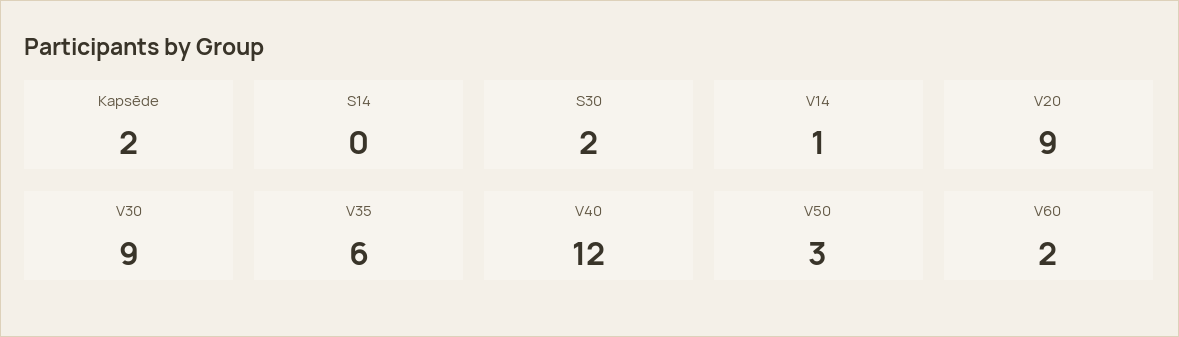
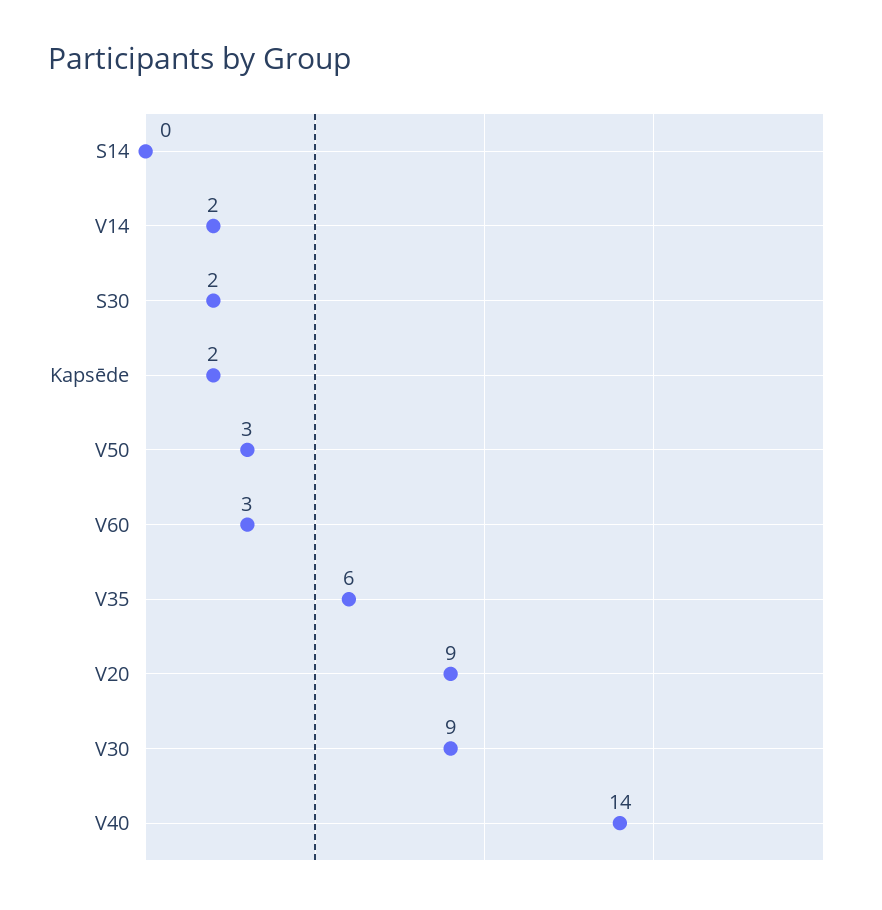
  {
    "Kapsēde": 2,
    "S14": 0,
    "S30": 2,
-   "V14": 1,
+   "V14": 2,
    "V20": 9,
    "V30": 9,
    "V35": 6,
-   "V40": 12,
+   "V40": 14,
    "V50": 3,
-   "V60": 2
+   "V60": 3
  }

